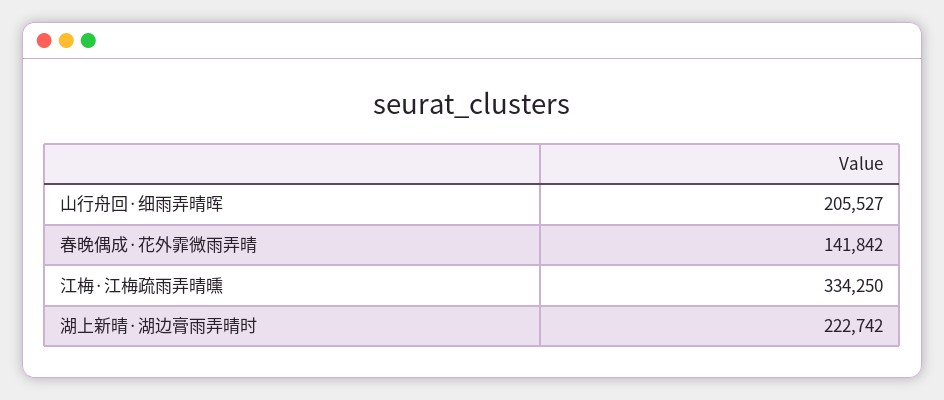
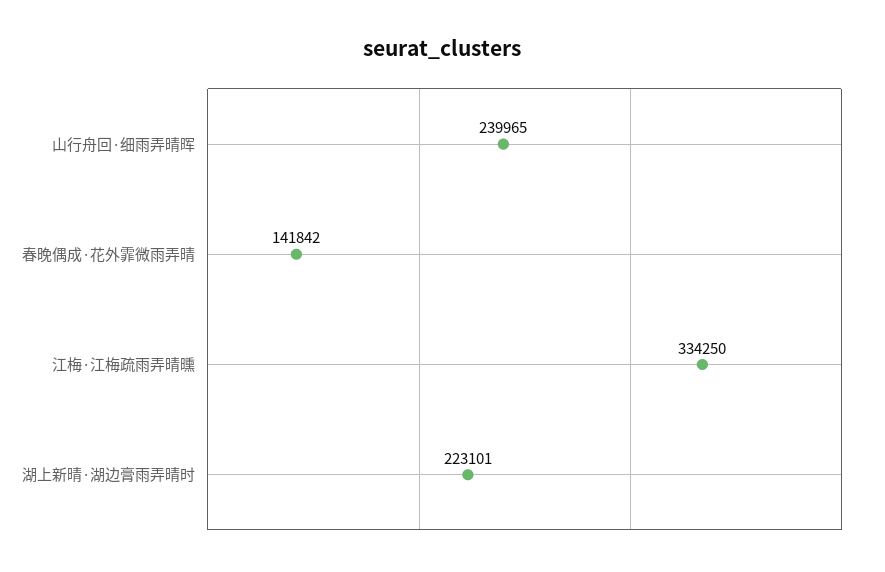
  {
-   "山行舟回·细雨弄晴晖": 205527,
+   "山行舟回·细雨弄晴晖": 239965,
    "春晚偶成·花外霏微雨弄晴": 141842,
    "江梅·江梅疏雨弄晴曛": 334250,
-   "湖上新晴·湖边膏雨弄晴时": 222742
+   "湖上新晴·湖边膏雨弄晴时": 223101
  }

